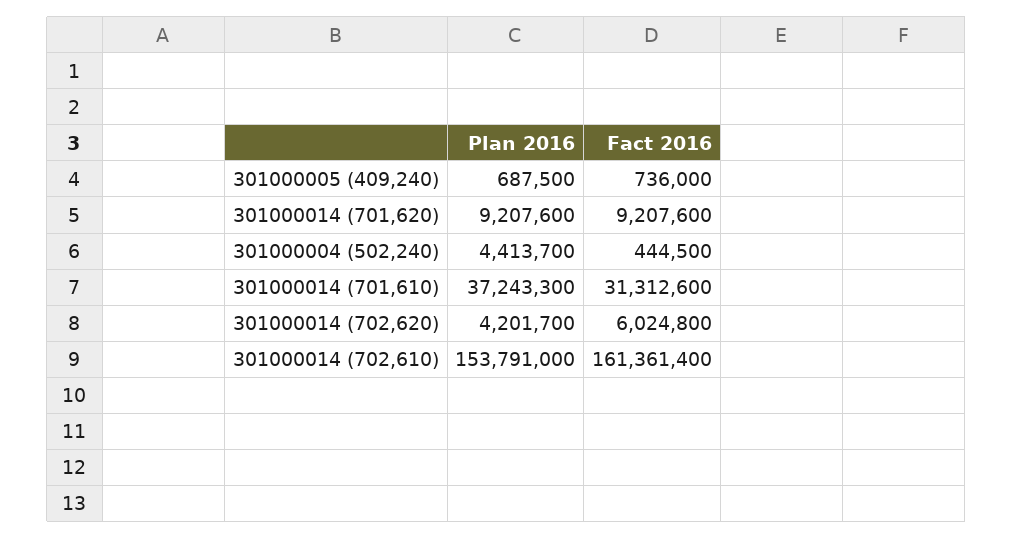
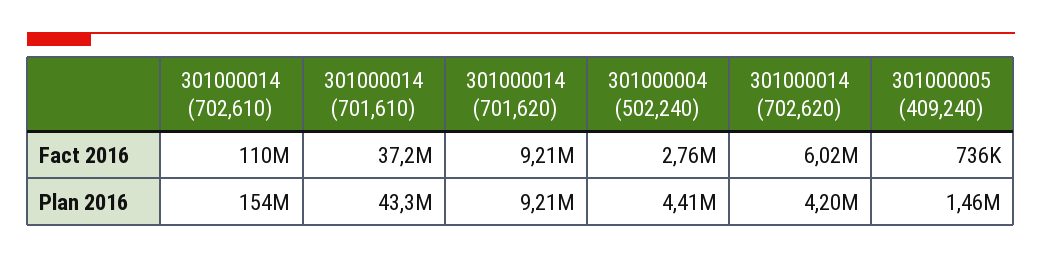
  {
    "Plan 2016": {
-     "301000005 (409,240)": 687500,
+     "301000005 (409,240)": 1460000,
      "301000014 (701,620)": 9207600,
      "301000004 (502,240)": 4413700,
-     "301000014 (701,610)": 37243300,
+     "301000014 (701,610)": 43300000,
      "301000014 (702,620)": 4201700,
      "301000014 (702,610)": 153791000
    },
    "Fact 2016": {
      "301000005 (409,240)": 736000,
      "301000014 (701,620)": 9207600,
-     "301000004 (502,240)": 444500,
+     "301000004 (502,240)": 2760000,
-     "301000014 (701,610)": 31312600,
+     "301000014 (701,610)": 37200000,
      "301000014 (702,620)": 6024800,
-     "301000014 (702,610)": 161361400
+     "301000014 (702,610)": 110000000
    }
  }

